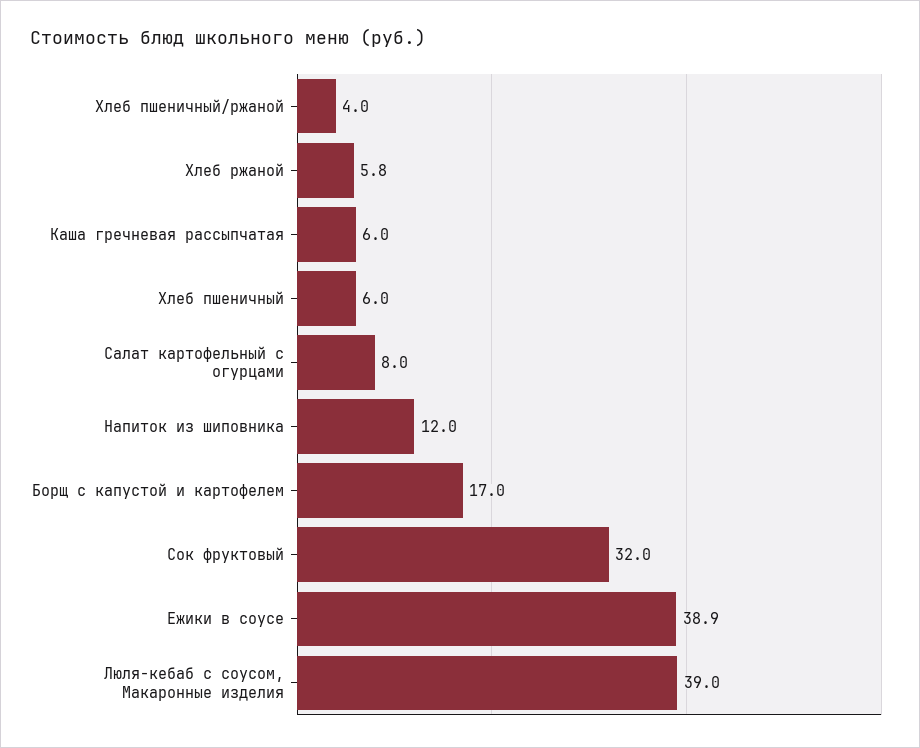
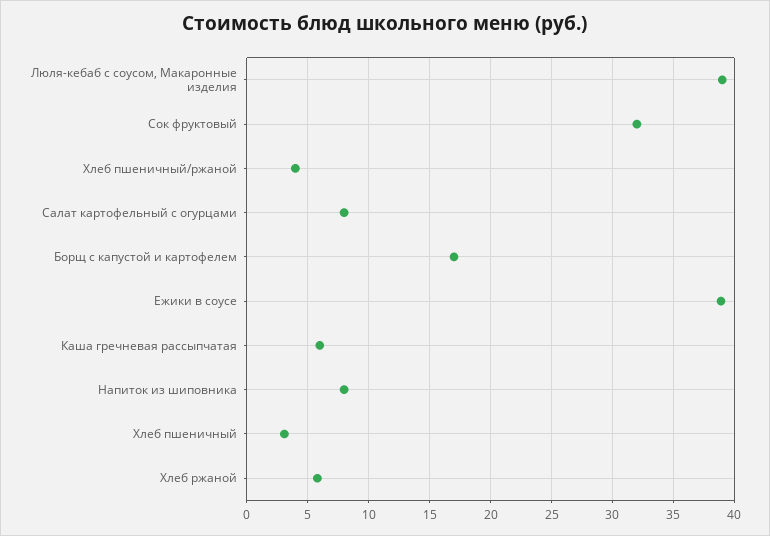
  {
    "Хлеб пшеничный/ржаной": 4,
    "Хлеб ржаной": 5.8,
    "Каша гречневая рассыпчатая": 6,
-   "Хлеб пшеничный": 6,
+   "Хлеб пшеничный": 3,
    "Салат картофельный с огурцами": 8,
-   "Напиток из шиповника": 12,
+   "Напиток из шиповника": 8,
    "Борщ с капустой и картофелем": 17,
    "Сок фруктовый": 32,
    "Ежики в соусе": 38.9,
    "Люля-кебаб с соусом, Макаронные изделия": 39
  }

